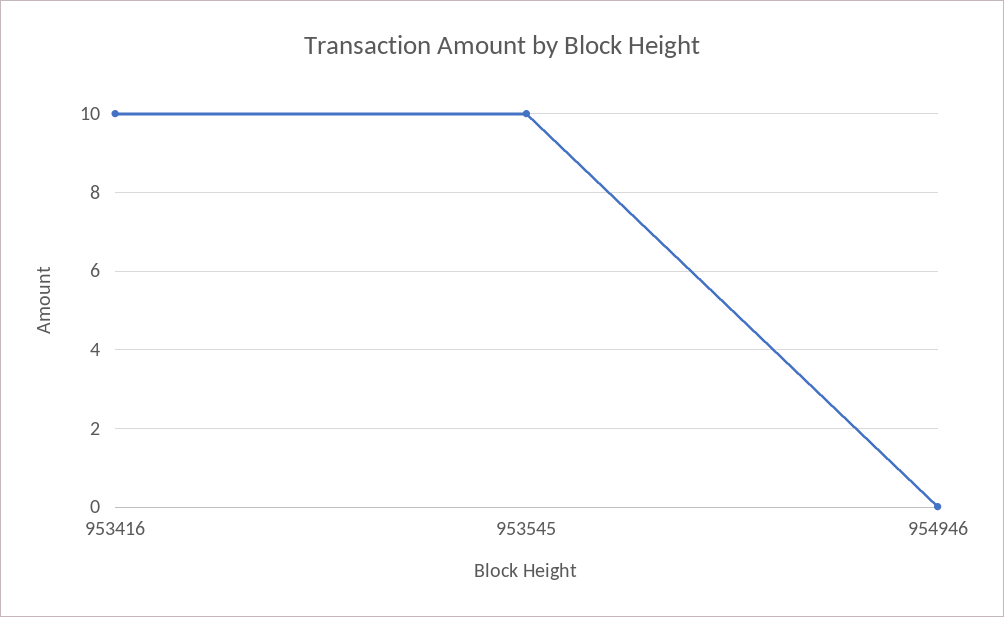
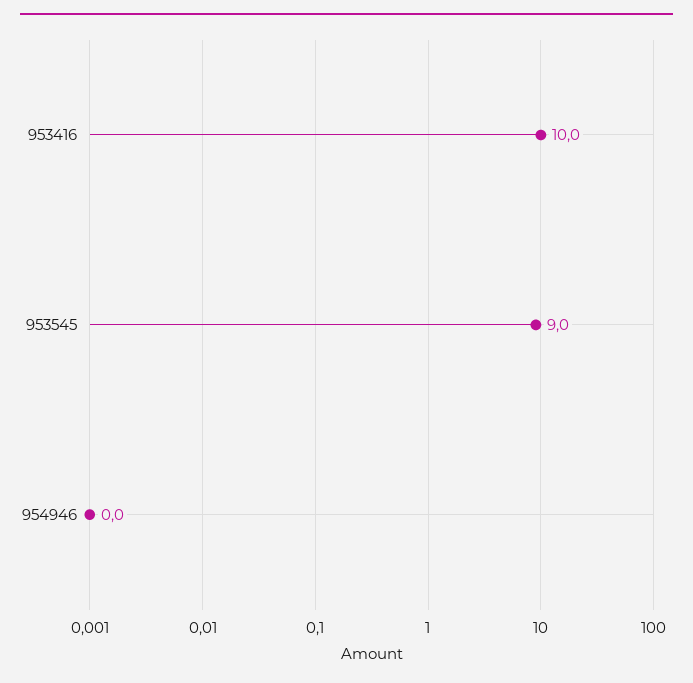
  {
    "953416": 10,
-   "953545": 10,
+   "953545": 9,
    "954946": 0
  }

